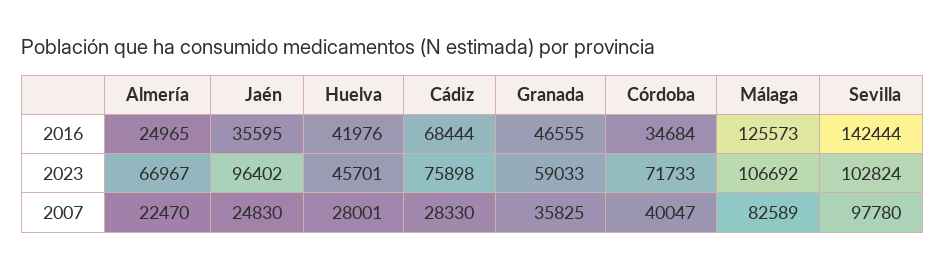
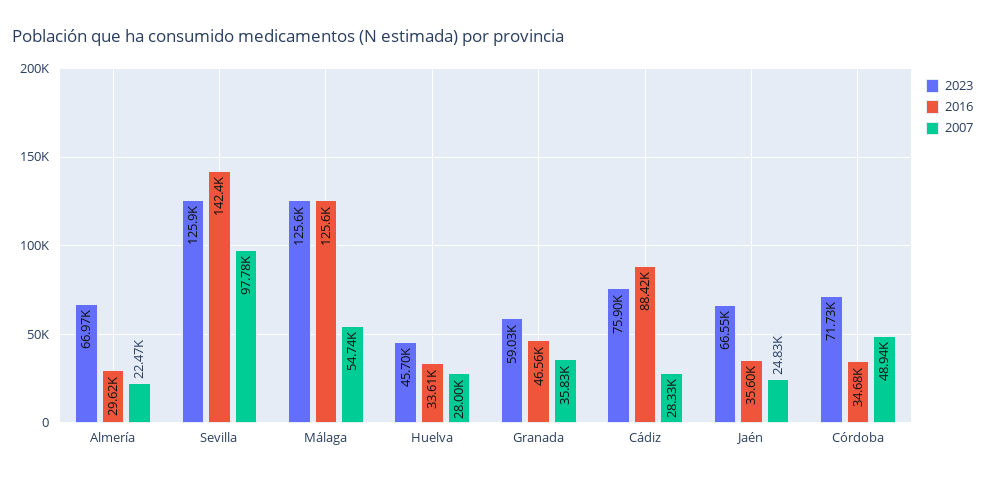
  {
    "2016": {
-     "Almería": 24965,
+     "Almería": 29620,
      "Jaén": 35595,
-     "Huelva": 41976,
+     "Huelva": 33610,
-     "Cádiz": 68444,
+     "Cádiz": 88420,
      "Granada": 46555,
      "Córdoba": 34684,
      "Málaga": 125573,
      "Sevilla": 142444
    },
    "2023": {
      "Almería": 66967,
-     "Jaén": 96402,
+     "Jaén": 66550,
      "Huelva": 45701,
      "Cádiz": 75898,
      "Granada": 59033,
      "Córdoba": 71733,
-     "Málaga": 106692,
+     "Málaga": 125600,
-     "Sevilla": 102824
+     "Sevilla": 125900
    },
    "2007": {
      "Almería": 22470,
      "Jaén": 24830,
      "Huelva": 28001,
      "Cádiz": 28330,
      "Granada": 35825,
-     "Córdoba": 40047,
+     "Córdoba": 48940,
-     "Málaga": 82589,
+     "Málaga": 54740,
      "Sevilla": 97780
    }
  }

